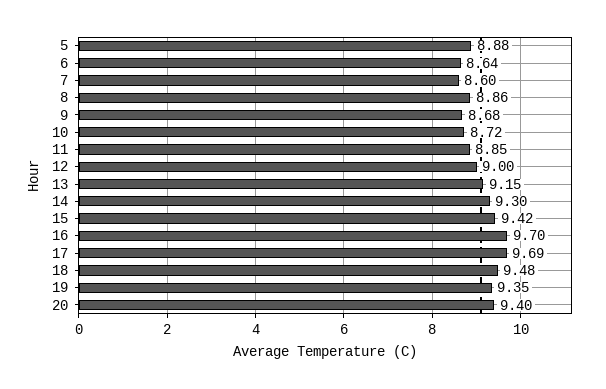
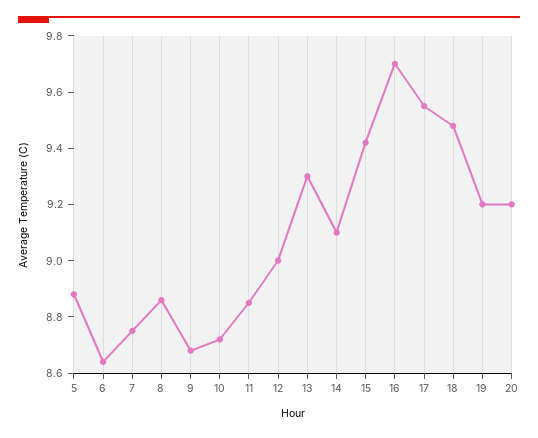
  {
    "5": 8.88,
    "6": 8.64,
-   "7": 8.6,
+   "7": 8.75,
    "8": 8.86,
    "9": 8.68,
    "10": 8.72,
    "11": 8.85,
    "12": 9,
-   "13": 9.15,
+   "13": 9.3,
-   "14": 9.3,
+   "14": 9.1,
    "15": 9.42,
    "16": 9.7,
-   "17": 9.69,
+   "17": 9.55,
    "18": 9.48,
-   "19": 9.35,
+   "19": 9.2,
-   "20": 9.4
+   "20": 9.2
  }

